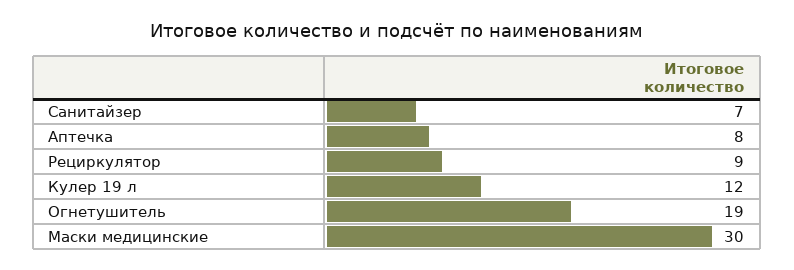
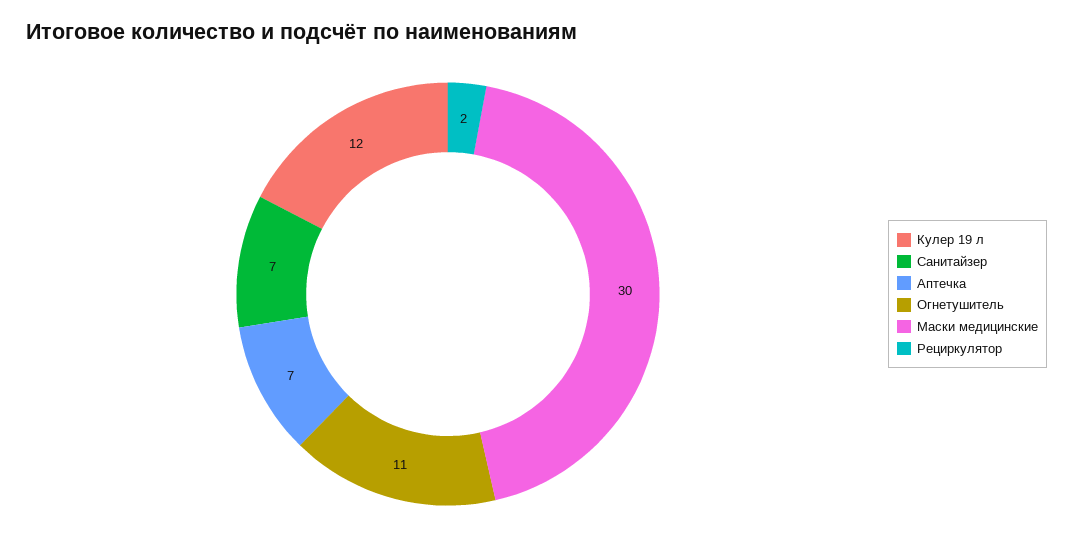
  {
    "Санитайзер": 7,
-   "Аптечка": 8,
+   "Аптечка": 7,
-   "Рециркулятор": 9,
+   "Рециркулятор": 2,
    "Кулер 19 л": 12,
-   "Огнетушитель": 19,
+   "Огнетушитель": 11,
    "Маски медицинские": 30
  }

